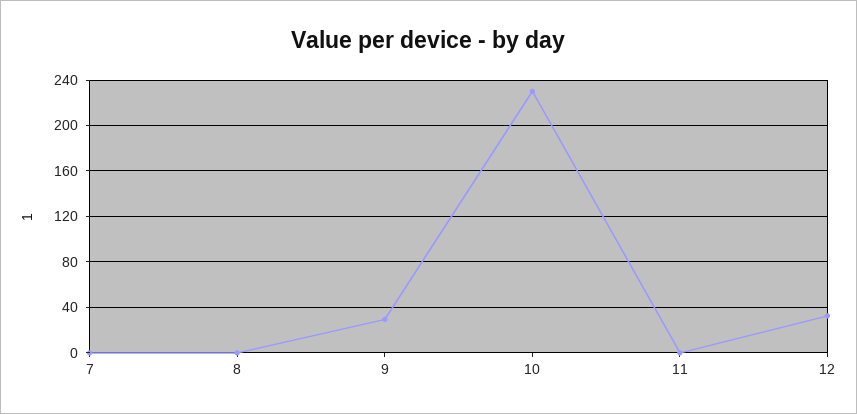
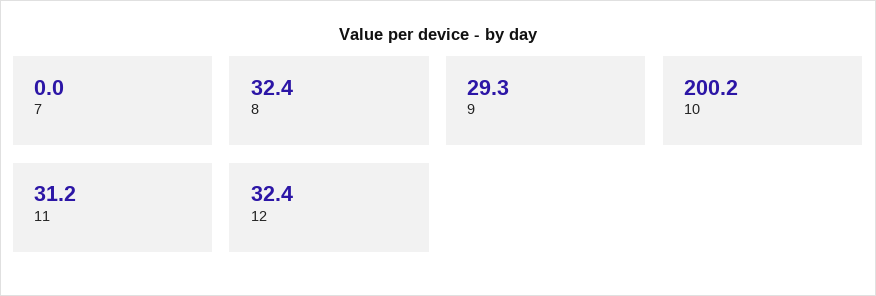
  {
    "7": 0,
-   "8": 0,
+   "8": 32.4,
    "9": 29.3,
-   "10": 230,
+   "10": 200.2,
-   "11": 0,
+   "11": 31.2,
    "12": 32.4
  }

